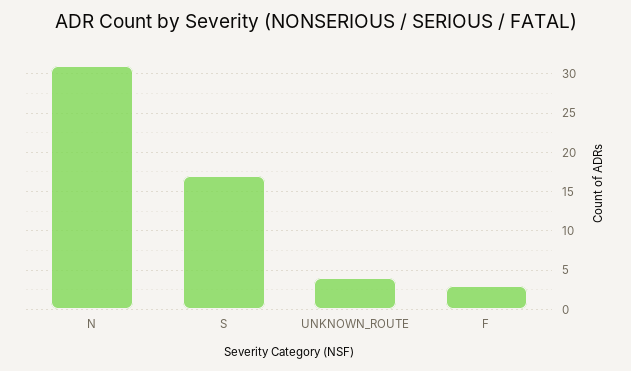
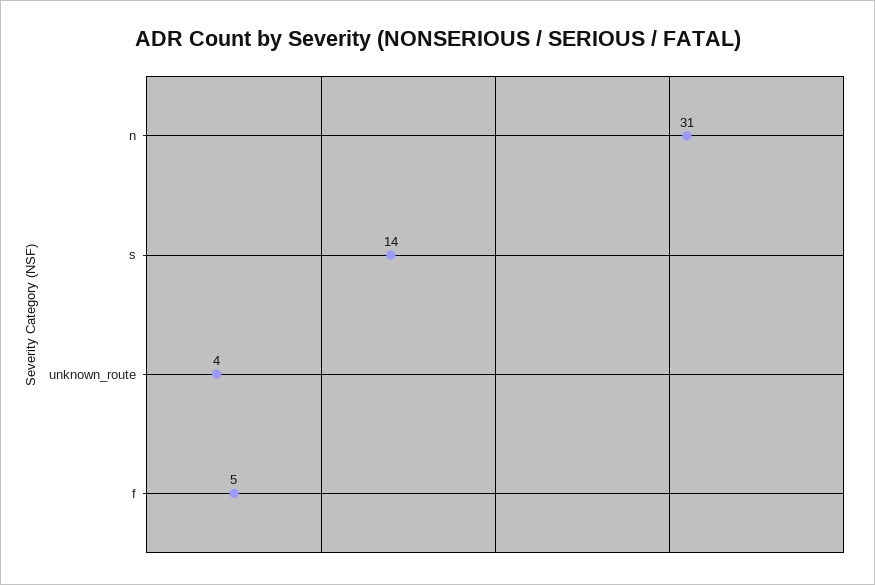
  {
    "N": 31,
-   "S": 17,
+   "S": 14,
    "UNKNOWN_ROUTE": 4,
-   "F": 3
+   "F": 5
  }

